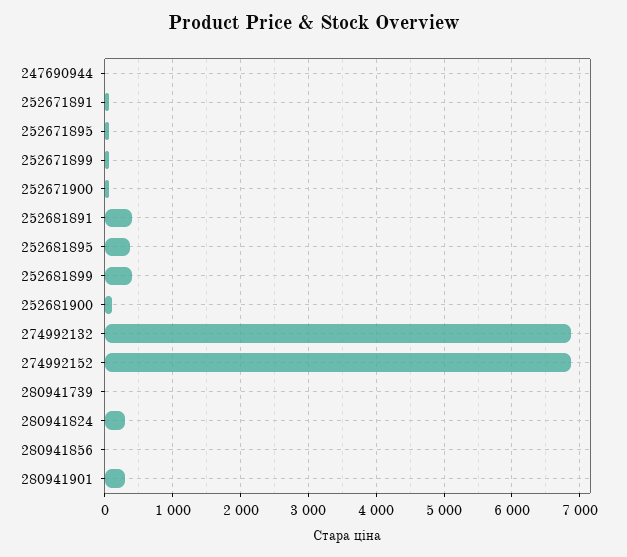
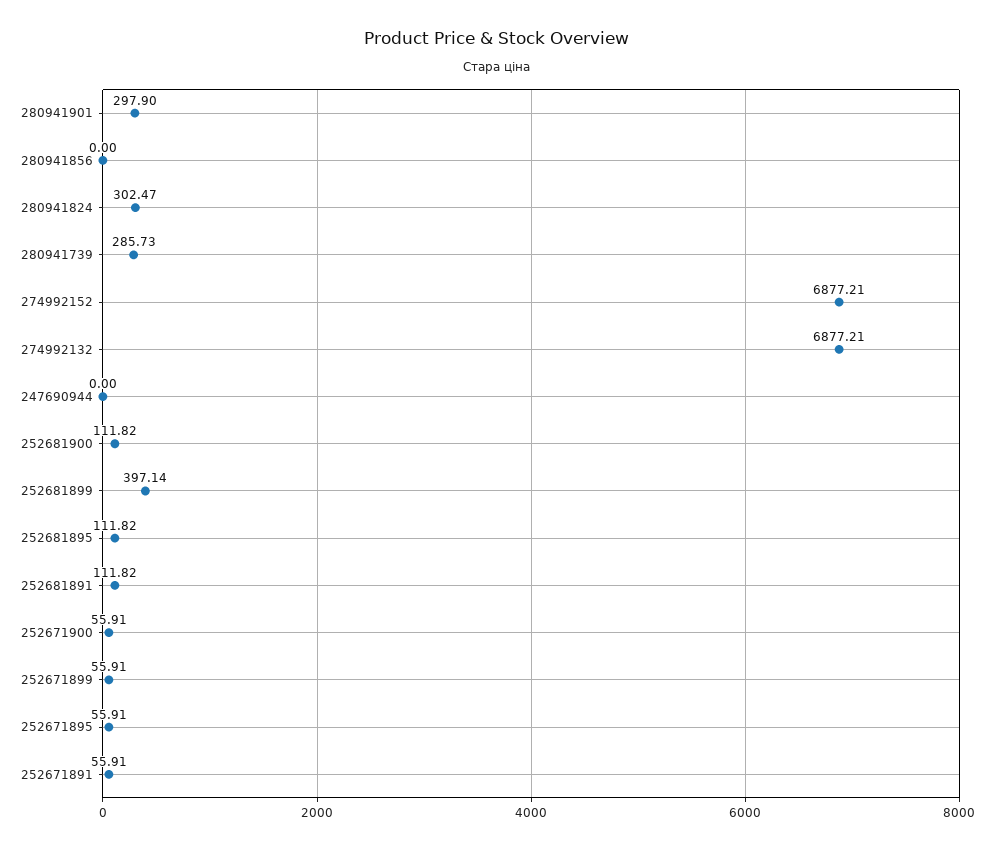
  {
    "247690944": 0,
    "252671891": 55.91,
    "252671895": 55.91,
    "252671899": 55.91,
    "252671900": 55.91,
-   "252681891": 400,
+   "252681891": 111.82,
-   "252681895": 400,
+   "252681895": 111.82,
    "252681899": 397.14,
    "252681900": 111.82,
    "274992132": 6877.21,
    "274992152": 6877.21,
-   "280941739": 0,
+   "280941739": 285.73,
    "280941824": 302.47,
    "280941856": 0,
    "280941901": 297.9
  }

